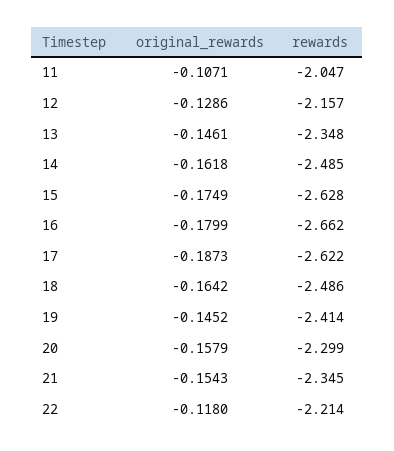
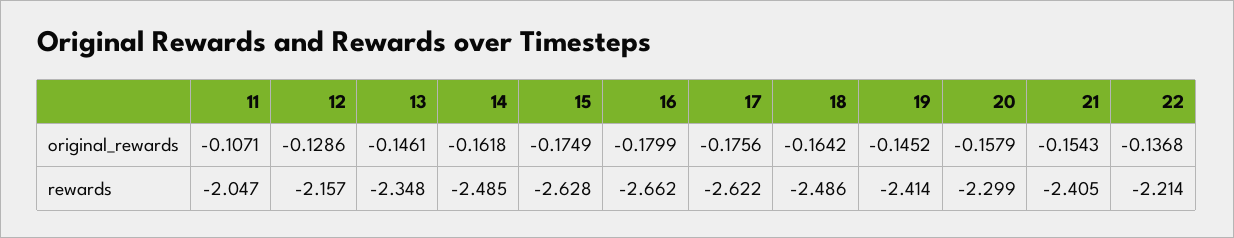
  {
    "original_rewards": {
      "11": -0.1071,
      "12": -0.1286,
      "13": -0.1461,
      "14": -0.1618,
      "15": -0.1749,
      "16": -0.1799,
-     "17": -0.1873,
+     "17": -0.1756,
      "18": -0.1642,
      "19": -0.1452,
      "20": -0.1579,
      "21": -0.1543,
-     "22": -0.118
+     "22": -0.1368
    },
    "rewards": {
      "11": -2.047,
      "12": -2.157,
      "13": -2.348,
      "14": -2.485,
      "15": -2.628,
      "16": -2.662,
      "17": -2.622,
      "18": -2.486,
      "19": -2.414,
      "20": -2.299,
-     "21": -2.345,
+     "21": -2.405,
      "22": -2.214
    }
  }

